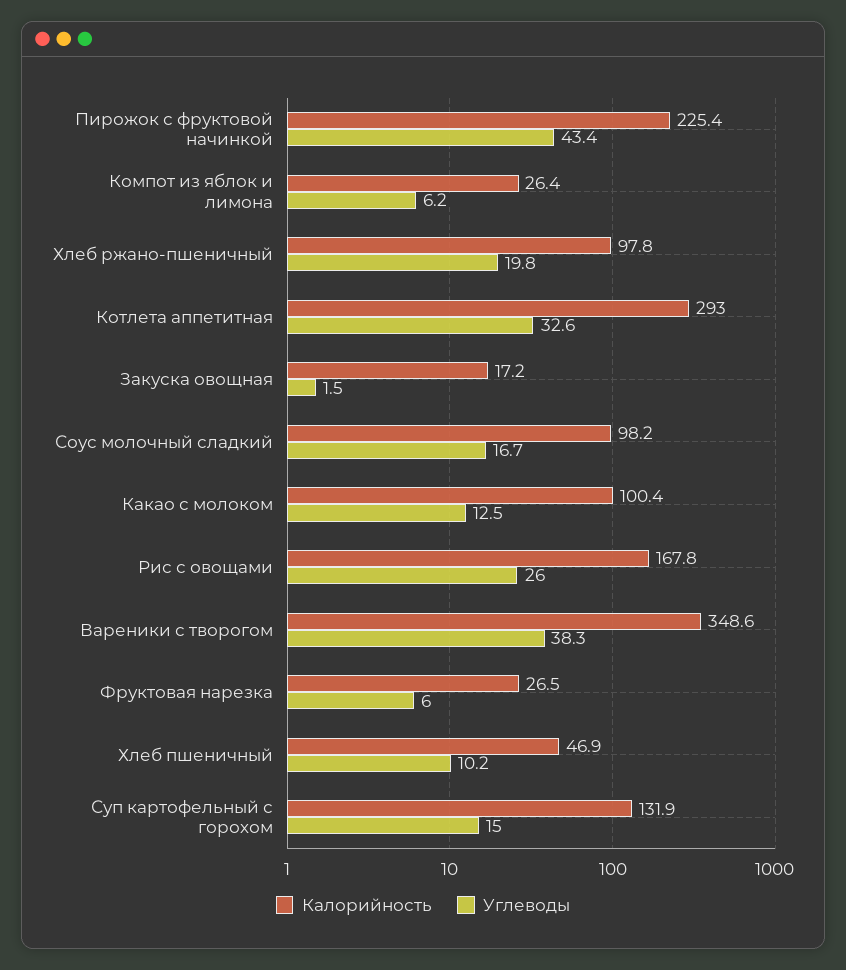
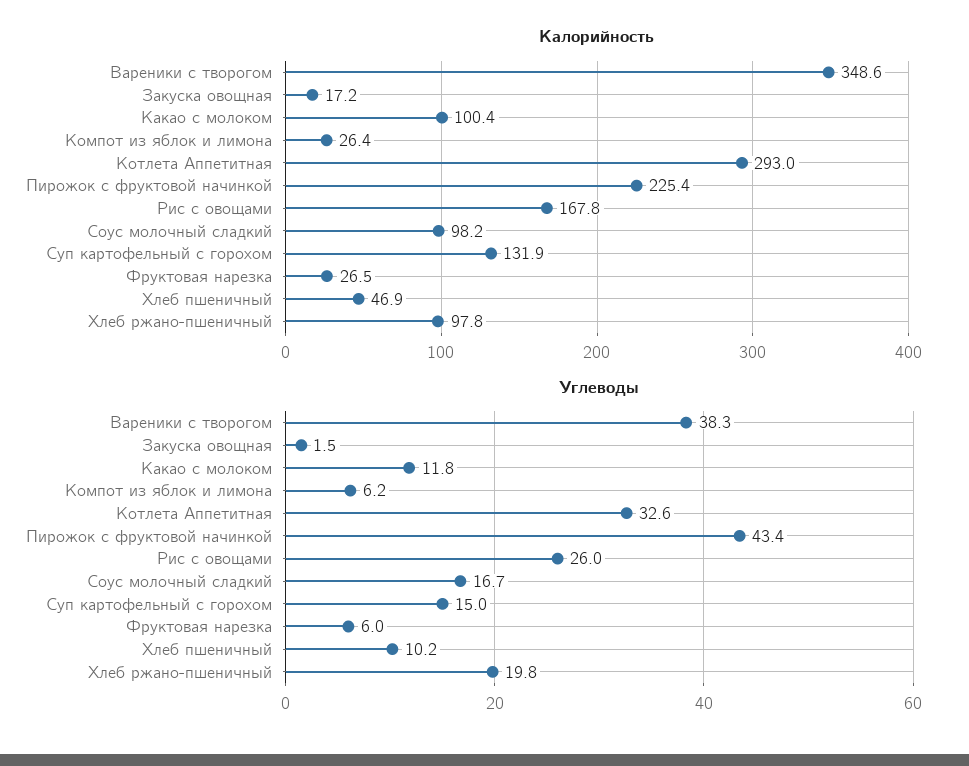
  {
    "Калорийность": {
      "Пирожок с фруктовой начинкой": 225.4,
      "Компот из яблок и лимона": 26.4,
      "Хлеб ржано-пшеничный": 97.8,
      "Котлета аппетитная": 293,
      "Закуска овощная": 17.2,
      "Соус молочный сладкий": 98.2,
      "Какао с молоком": 100.4,
      "Рис с овощами": 167.8,
      "Вареники с творогом": 348.6,
      "Фруктовая нарезка": 26.5,
      "Хлеб пшеничный": 46.9,
      "Суп картофельный с горохом": 131.9
    },
    "Углеводы": {
      "Пирожок с фруктовой начинкой": 43.4,
      "Компот из яблок и лимона": 6.2,
      "Хлеб ржано-пшеничный": 19.8,
      "Котлета аппетитная": 32.6,
      "Закуска овощная": 1.5,
      "Соус молочный сладкий": 16.7,
-     "Какао с молоком": 12.5,
+     "Какао с молоком": 11.8,
      "Рис с овощами": 26,
      "Вареники с творогом": 38.3,
      "Фруктовая нарезка": 6,
      "Хлеб пшеничный": 10.2,
      "Суп картофельный с горохом": 15
    }
  }

